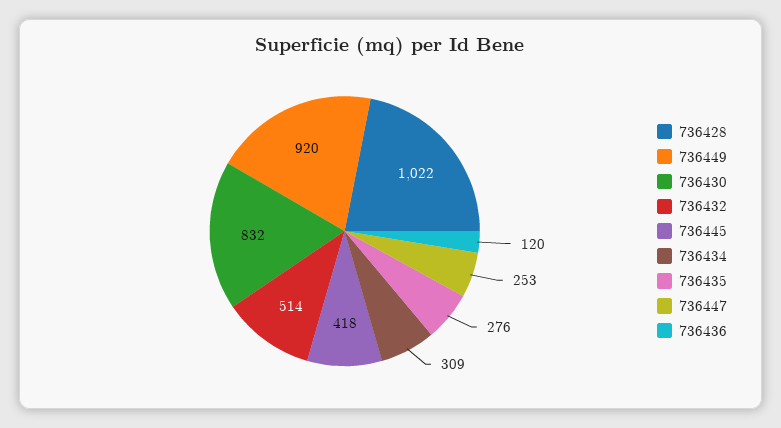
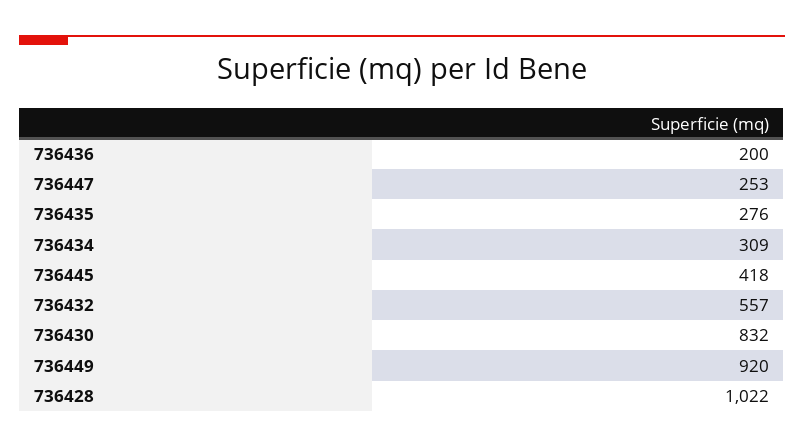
  {
    "736428": 1022,
    "736449": 920,
    "736430": 832,
-   "736432": 514,
+   "736432": 557,
    "736445": 418,
    "736434": 309,
    "736435": 276,
    "736447": 253,
-   "736436": 120
+   "736436": 200
  }

